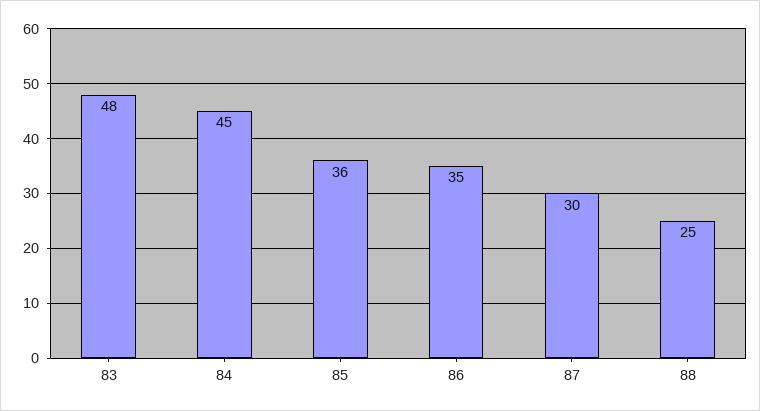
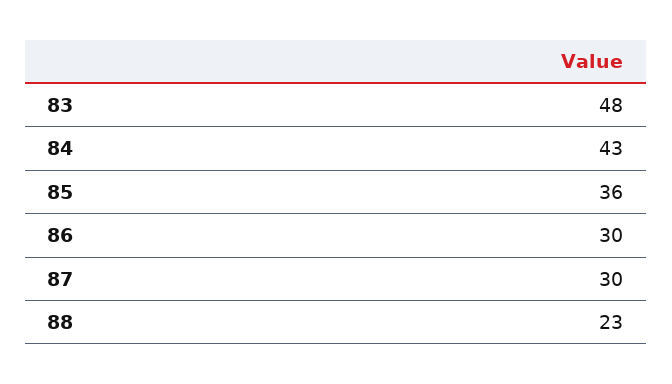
  {
    "83": 48,
-   "84": 45,
+   "84": 43,
    "85": 36,
-   "86": 35,
+   "86": 30,
    "87": 30,
-   "88": 25
+   "88": 23
  }

